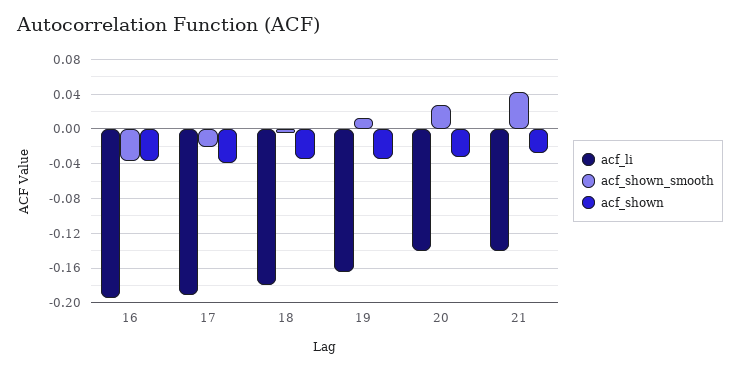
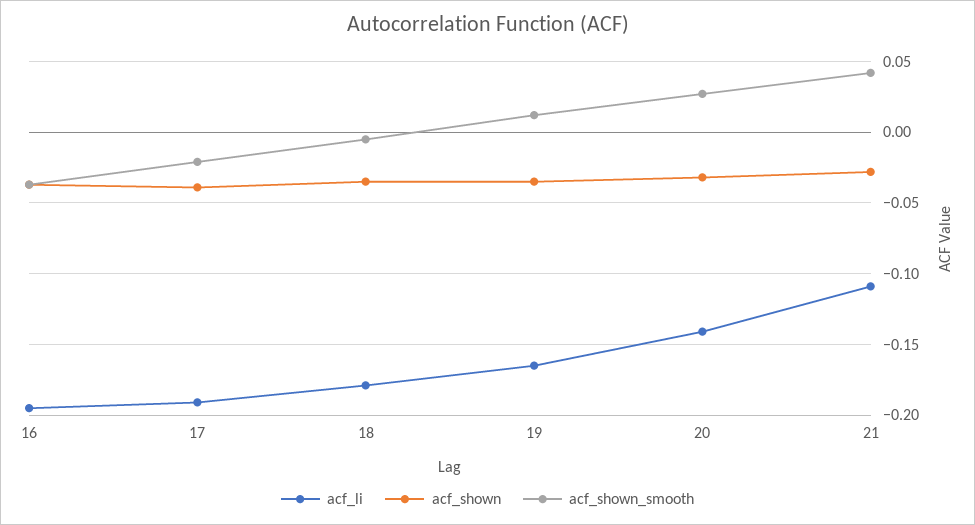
  {
    "acf_li": {
      "16": -0.195,
      "17": -0.19,
      "18": -0.18,
      "19": -0.165,
      "20": -0.14,
-     "21": -0.14
+     "21": -0.11
    },
    "acf_shown_smooth": {
      "16": -0.035,
      "17": -0.02,
      "18": -0.005,
      "19": 0.01,
      "20": 0.025,
      "21": 0.04
    },
    "acf_shown": {
      "16": -0.035,
      "17": -0.04,
      "18": -0.035,
      "19": -0.035,
      "20": -0.03,
      "21": -0.03
    }
  }

